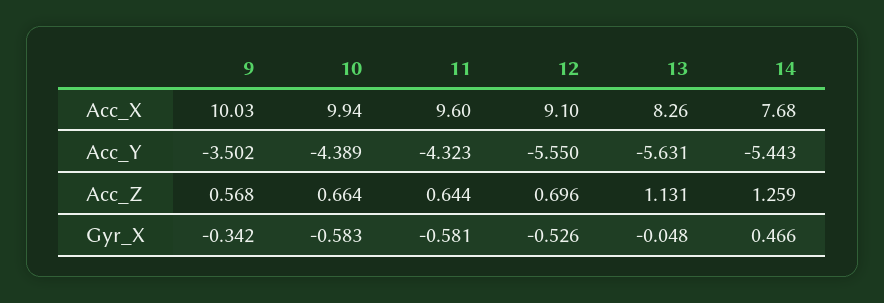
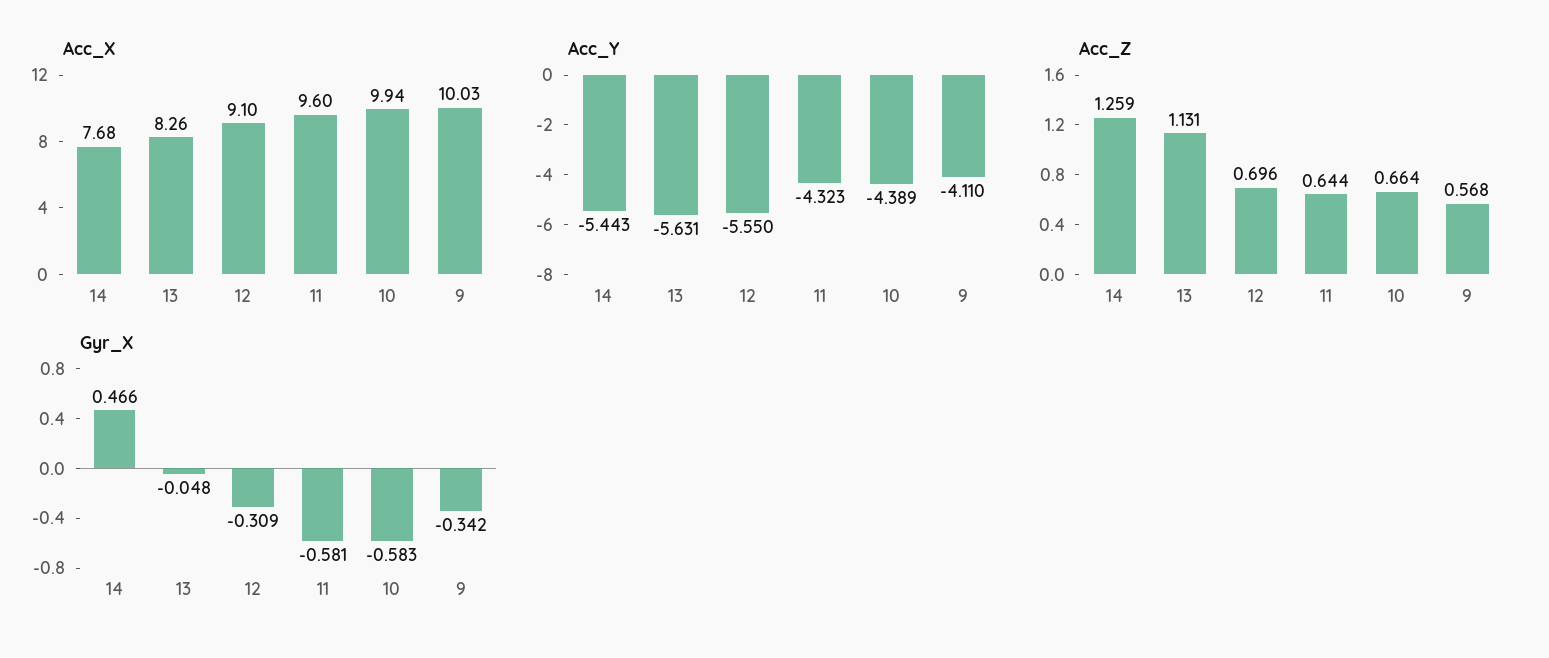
  {
    "Acc_X": {
      "9": 10.03,
      "10": 9.94,
      "11": 9.6,
      "12": 9.1,
      "13": 8.26,
      "14": 7.68
    },
    "Acc_Y": {
-     "9": -3.502,
+     "9": -4.11,
      "10": -4.389,
      "11": -4.323,
      "12": -5.55,
      "13": -5.631,
      "14": -5.443
    },
    "Acc_Z": {
      "9": 0.568,
      "10": 0.664,
      "11": 0.644,
      "12": 0.696,
      "13": 1.131,
      "14": 1.259
    },
    "Gyr_X": {
      "9": -0.342,
      "10": -0.583,
      "11": -0.581,
-     "12": -0.526,
+     "12": -0.309,
      "13": -0.048,
      "14": 0.466
    }
  }

